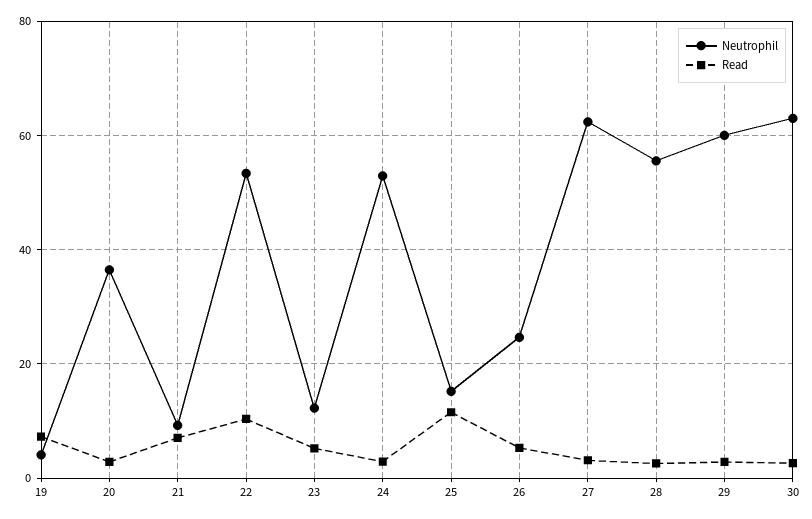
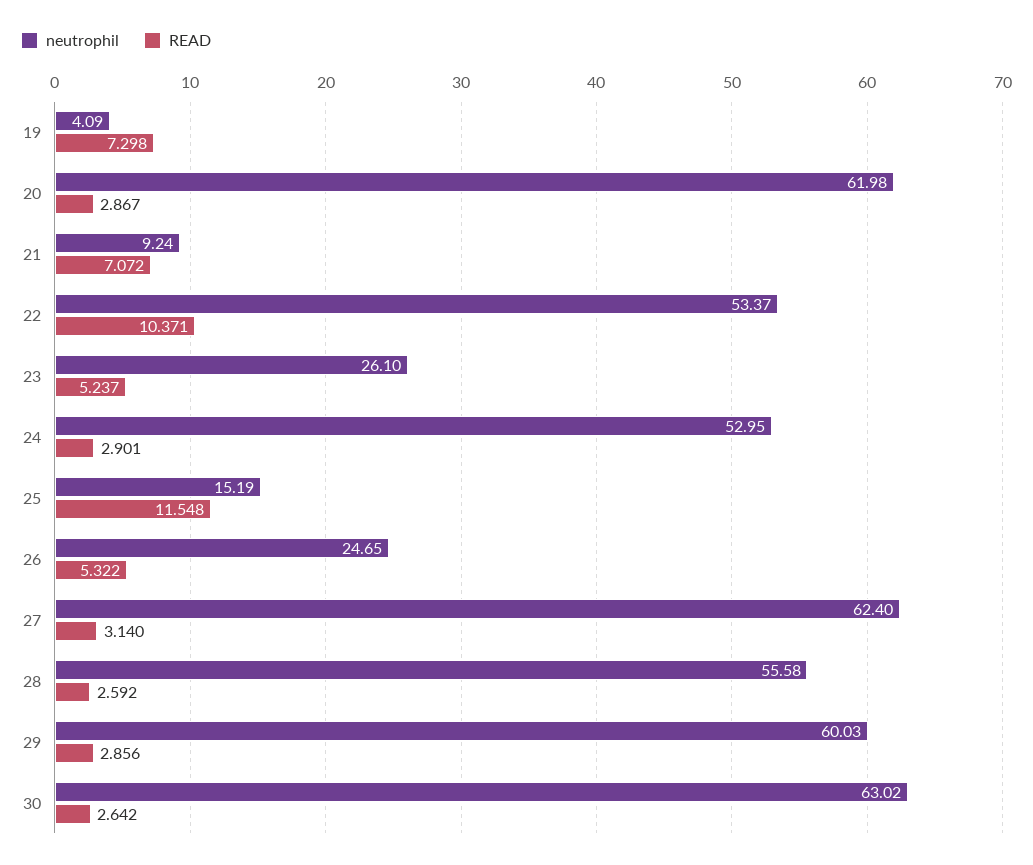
  {
    "Neutrophil": {
      "19": 4.09,
-     "20": 36,
+     "20": 61.98,
      "21": 9.24,
      "22": 53.37,
-     "23": 12,
+     "23": 26.1,
      "24": 52.95,
      "25": 15.19,
      "26": 24.65,
      "27": 62.4,
      "28": 55.58,
      "29": 60.03,
      "30": 63.02
    },
    "Read": {
      "19": 7.298,
      "20": 2.867,
      "21": 7.072,
      "22": 10.371,
      "23": 5.237,
      "24": 2.901,
      "25": 11.548,
      "26": 5.322,
      "27": 3.14,
      "28": 2.592,
      "29": 2.856,
      "30": 2.642
    }
  }

